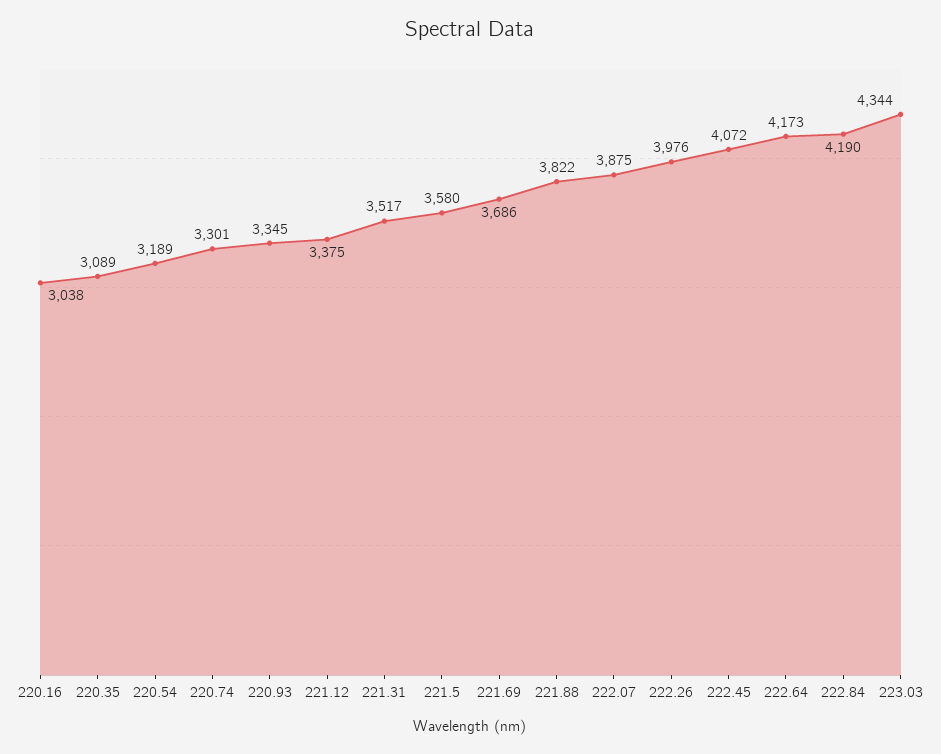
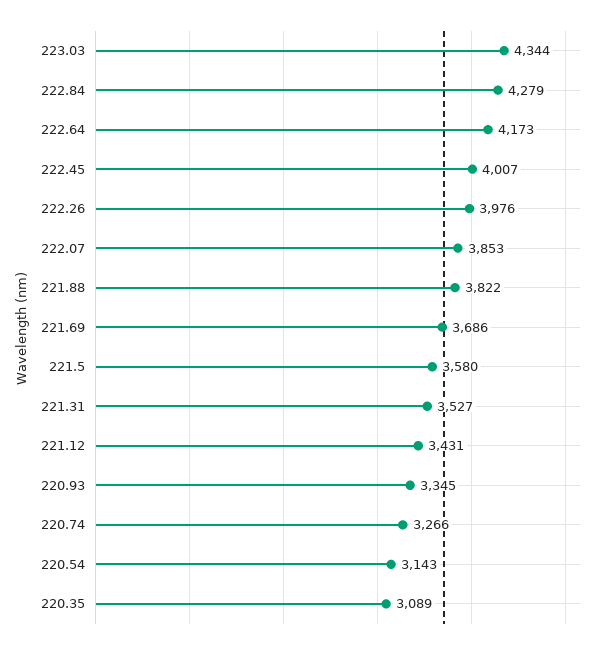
  {
-   "220.16": 3038,
    "220.35": 3089,
-   "220.54": 3189,
+   "220.54": 3143,
-   "220.74": 3301,
+   "220.74": 3266,
    "220.93": 3345,
-   "221.12": 3375,
+   "221.12": 3431,
-   "221.31": 3517,
+   "221.31": 3527,
    "221.5": 3580,
    "221.69": 3686,
    "221.88": 3822,
-   "222.07": 3875,
+   "222.07": 3853,
    "222.26": 3976,
-   "222.45": 4072,
+   "222.45": 4007,
    "222.64": 4173,
-   "222.84": 4190,
+   "222.84": 4279,
    "223.03": 4344
  }

